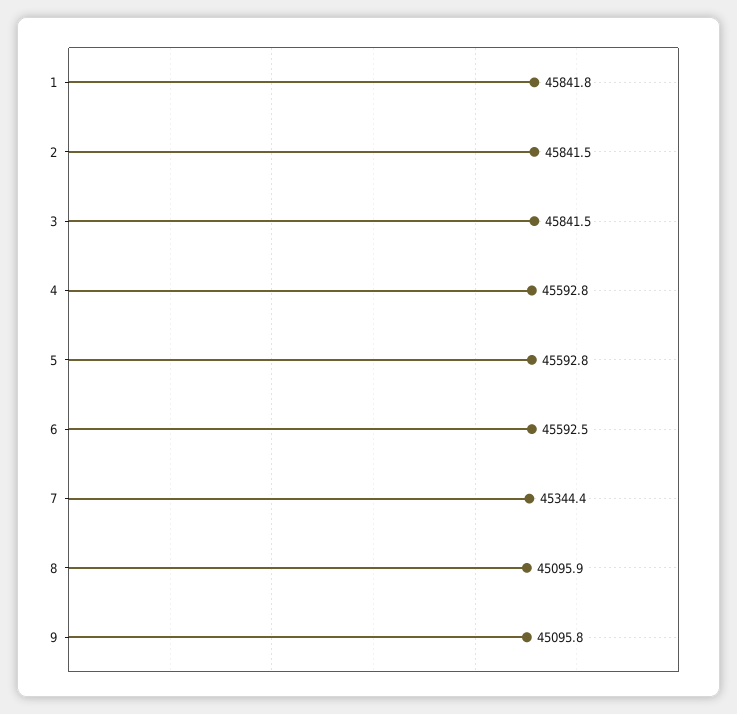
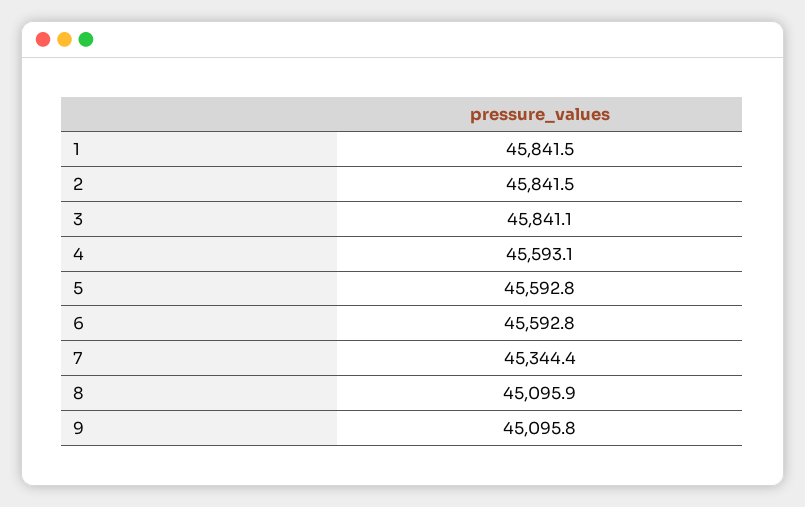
  {
-   "1": 45841.8,
+   "1": 45841.5,
    "2": 45841.5,
-   "3": 45841.5,
+   "3": 45841.1,
-   "4": 45592.8,
+   "4": 45593.1,
    "5": 45592.8,
-   "6": 45592.5,
+   "6": 45592.8,
    "7": 45344.4,
    "8": 45095.9,
    "9": 45095.8
  }

